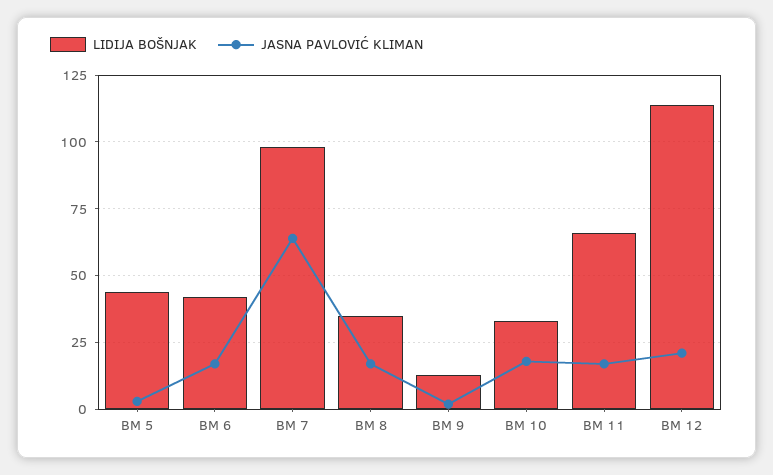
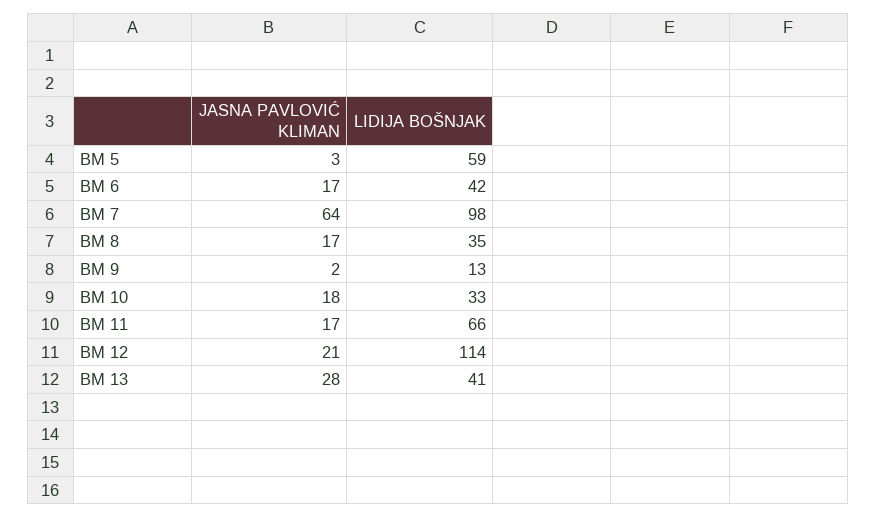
  {
    "LIDIJA BOŠNJAK": {
-     "BM 5": 45,
+     "BM 5": 59,
      "BM 6": 42,
      "BM 7": 98,
      "BM 8": 35,
      "BM 9": 13,
      "BM 10": 33,
      "BM 11": 66,
-     "BM 12": 114
+     "BM 12": 114,
+     "BM 13": 41
    },
    "JASNA PAVLOVIĆ KLIMAN": {
      "BM 5": 3,
      "BM 6": 17,
      "BM 7": 64,
      "BM 8": 17,
      "BM 9": 2,
      "BM 10": 18,
      "BM 11": 17,
-     "BM 12": 21
+     "BM 12": 21,
+     "BM 13": 28
    }
  }

